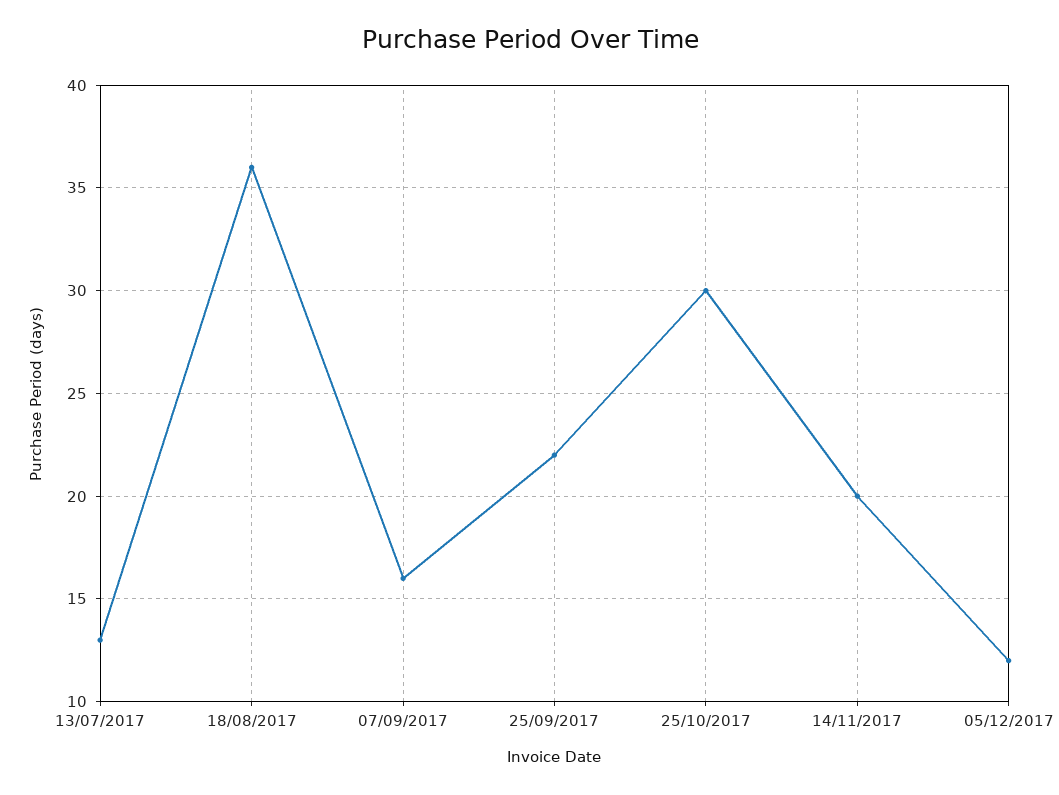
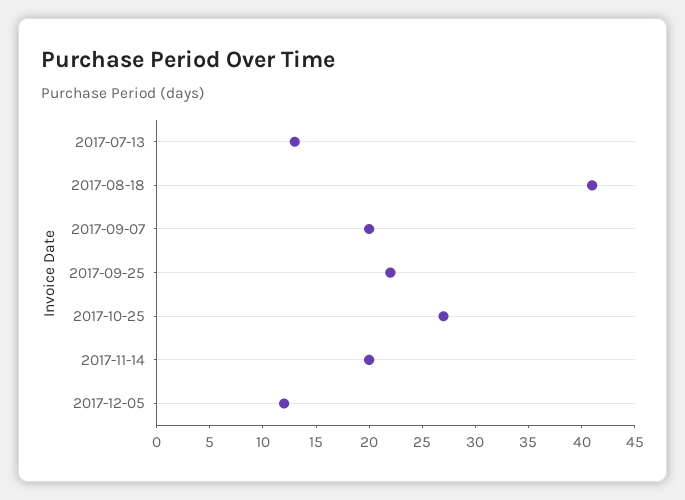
  {
    "13/07/2017": 13,
-   "18/08/2017": 36,
+   "18/08/2017": 41,
-   "07/09/2017": 16,
+   "07/09/2017": 20,
    "25/09/2017": 22,
-   "25/10/2017": 30,
+   "25/10/2017": 27,
    "14/11/2017": 20,
    "05/12/2017": 12
  }

